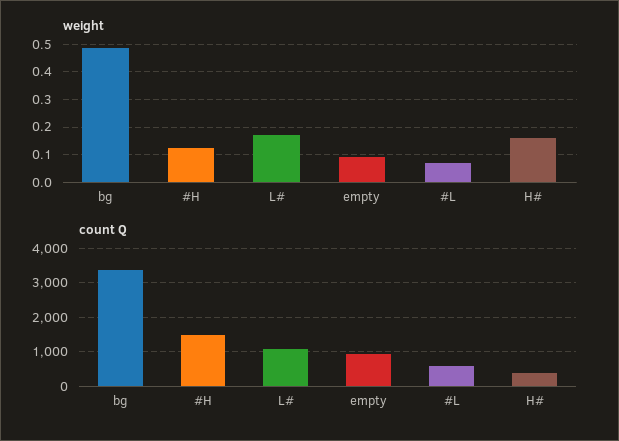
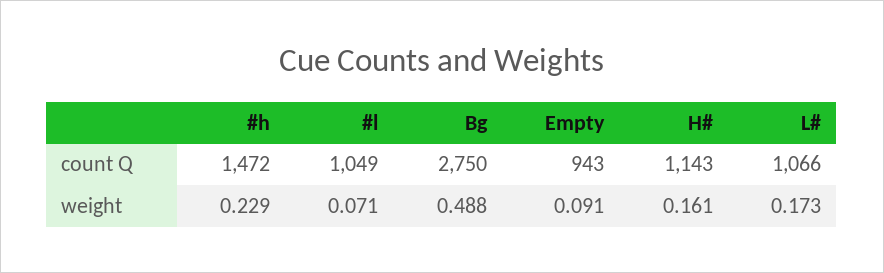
  {
    "weight": {
      "bg": 0.488,
-     "#H": 0.125,
+     "#H": 0.229,
      "L#": 0.173,
      "empty": 0.091,
      "#L": 0.071,
      "H#": 0.161
    },
    "count Q": {
-     "bg": 3400,
+     "bg": 2750,
      "#H": 1472,
      "L#": 1066,
      "empty": 943,
-     "#L": 600,
+     "#L": 1049,
-     "H#": 400
+     "H#": 1143
    }
  }

